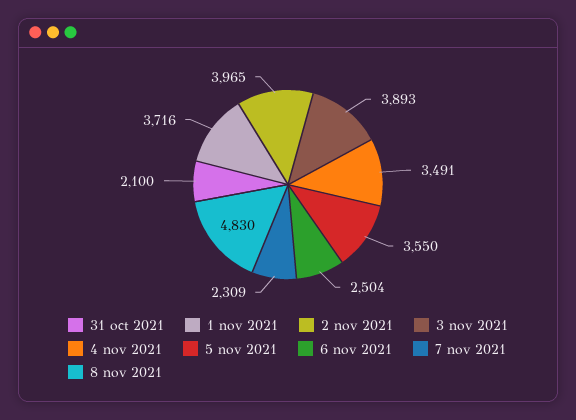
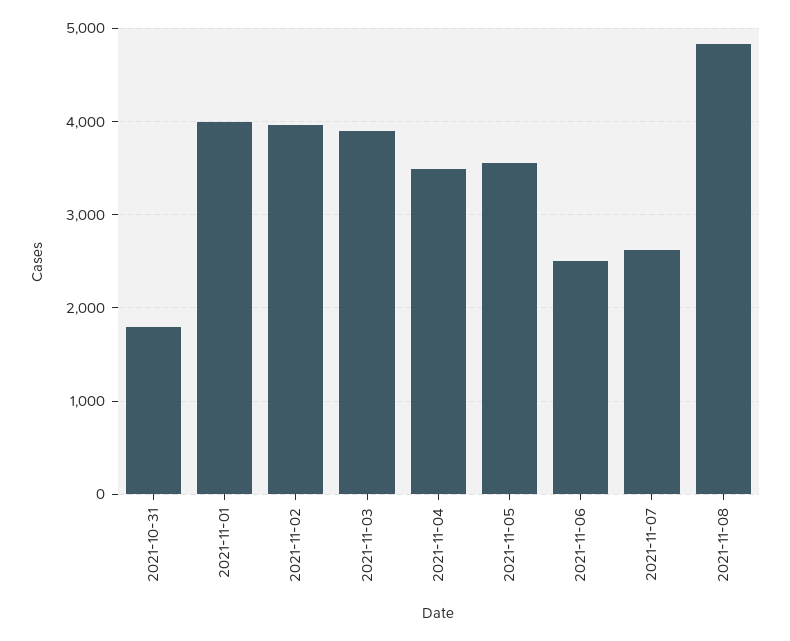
  {
-   "31 oct 2021": 2100,
+   "31 oct 2021": 1800,
-   "1 nov 2021": 3716,
+   "1 nov 2021": 4000,
    "2 nov 2021": 3965,
    "3 nov 2021": 3893,
    "4 nov 2021": 3491,
    "5 nov 2021": 3550,
    "6 nov 2021": 2504,
-   "7 nov 2021": 2309,
+   "7 nov 2021": 2600,
    "8 nov 2021": 4830
  }

